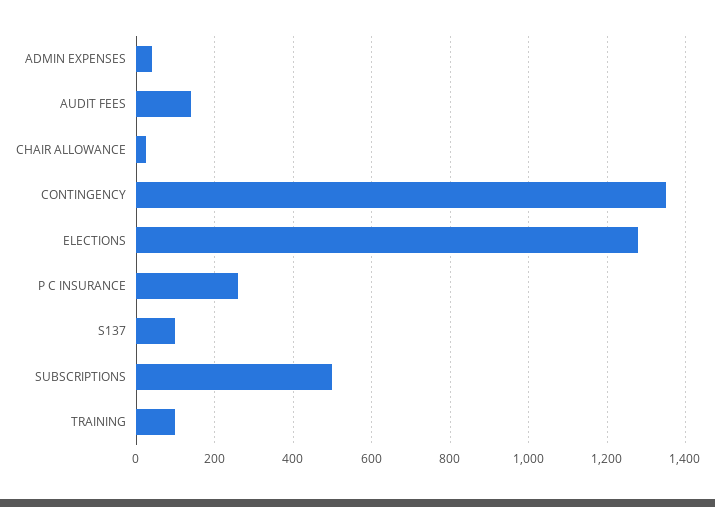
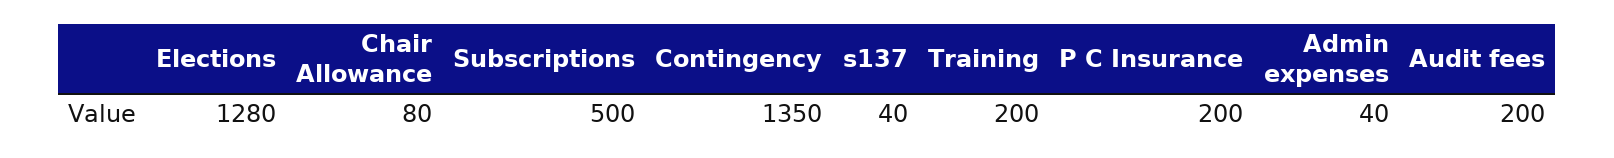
  {
    "ADMIN EXPENSES": 40,
-   "AUDIT FEES": 140,
+   "AUDIT FEES": 200,
-   "CHAIR ALLOWANCE": 20,
+   "CHAIR ALLOWANCE": 80,
    "CONTINGENCY": 1350,
    "ELECTIONS": 1280,
-   "P C INSURANCE": 260,
+   "P C INSURANCE": 200,
-   "S137": 100,
+   "S137": 40,
    "SUBSCRIPTIONS": 500,
-   "TRAINING": 100
+   "TRAINING": 200
  }

